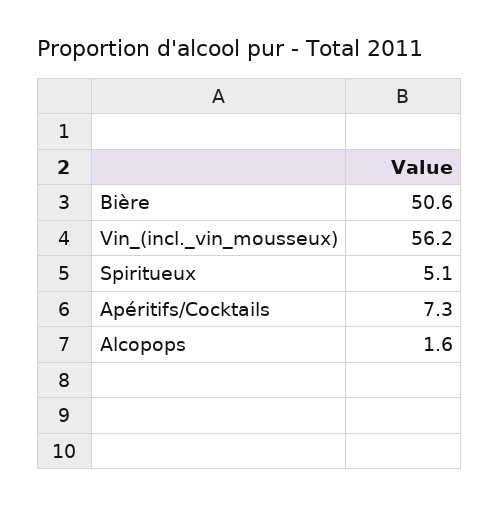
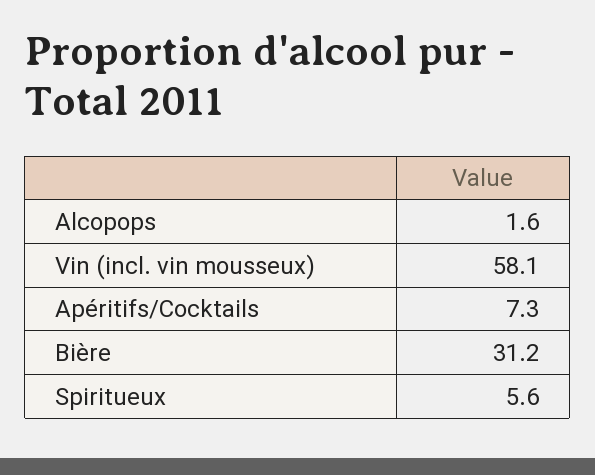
  {
-   "Bière": 50.6,
+   "Bière": 31.2,
-   "Vin_(incl._vin_mousseux)": 56.2,
+   "Vin_(incl._vin_mousseux)": 58.1,
-   "Spiritueux": 5.1,
+   "Spiritueux": 5.6,
    "Apéritifs/Cocktails": 7.3,
    "Alcopops": 1.6
  }

